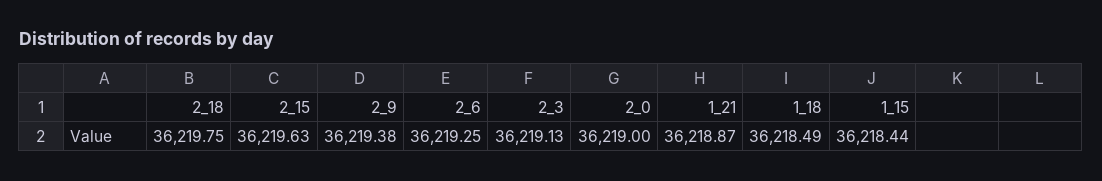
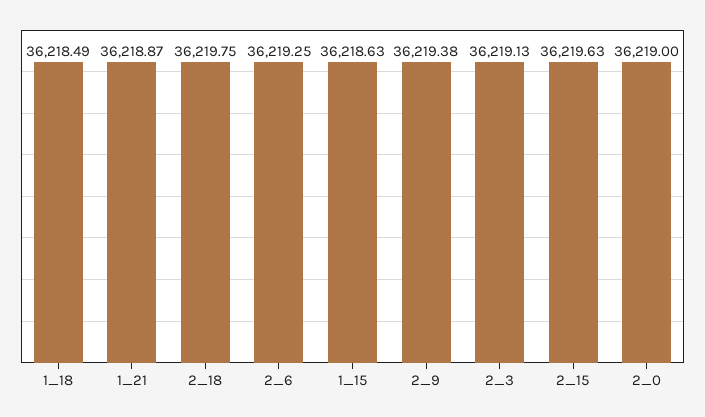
  {
    "2_18": 36219.75,
    "2_15": 36219.63,
    "2_9": 36219.38,
    "2_6": 36219.25,
    "2_3": 36219.13,
    "2_0": 36219,
    "1_21": 36218.87,
    "1_18": 36218.49,
-   "1_15": 36218.44
+   "1_15": 36218.63
  }

